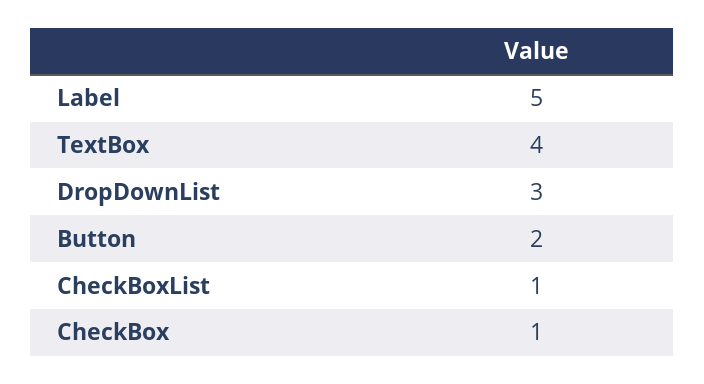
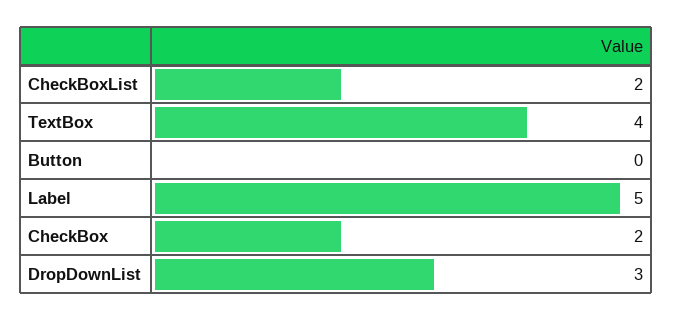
  {
    "Label": 5,
    "TextBox": 4,
    "DropDownList": 3,
-   "Button": 2,
+   "Button": 0,
-   "CheckBoxList": 1,
+   "CheckBoxList": 2,
-   "CheckBox": 1
+   "CheckBox": 2
  }

